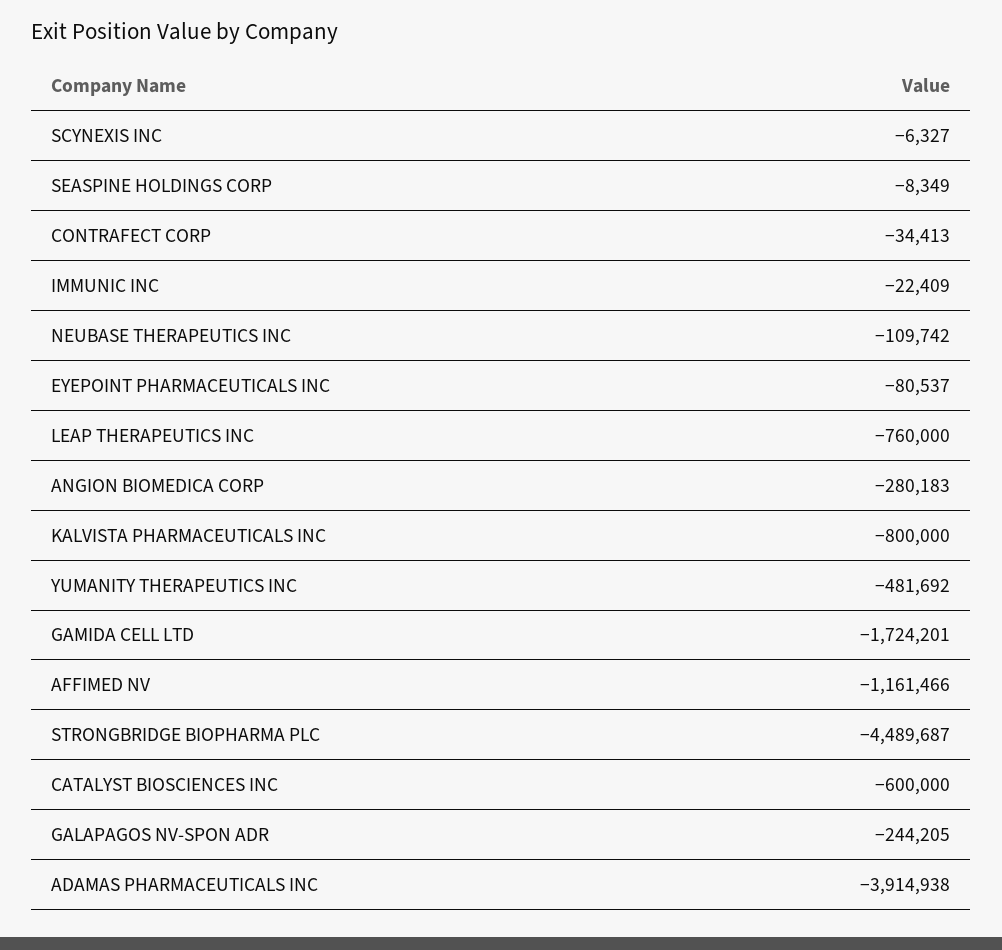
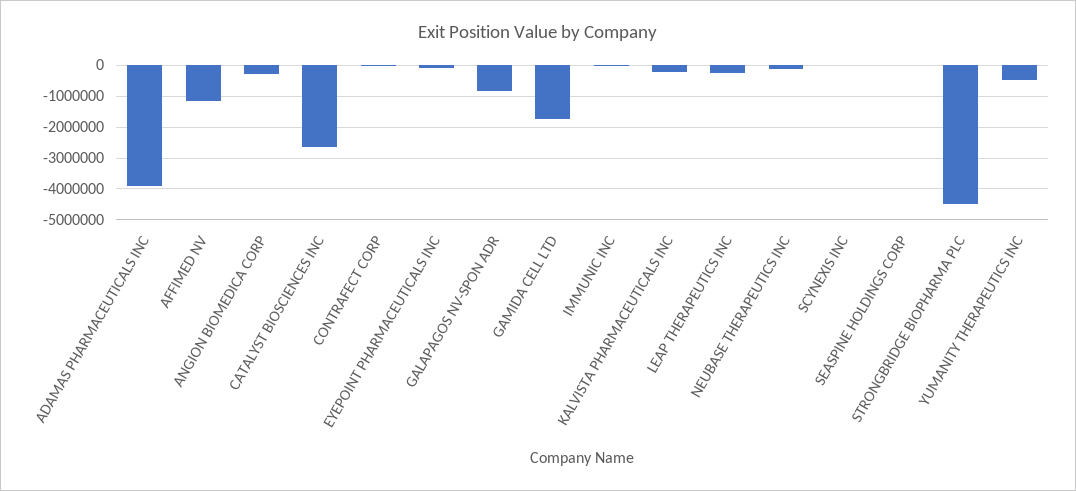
  {
    "SCYNEXIS INC": -6327,
    "SEASPINE HOLDINGS CORP": -8349,
    "CONTRAFECT CORP": -34413,
    "IMMUNIC INC": -22409,
    "NEUBASE THERAPEUTICS INC": -109742,
    "EYEPOINT PHARMACEUTICALS INC": -80537,
-   "LEAP THERAPEUTICS INC": -760000,
+   "LEAP THERAPEUTICS INC": -200000,
    "ANGION BIOMEDICA CORP": -280183,
-   "KALVISTA PHARMACEUTICALS INC": -800000,
+   "KALVISTA PHARMACEUTICALS INC": -200000,
    "YUMANITY THERAPEUTICS INC": -481692,
    "GAMIDA CELL LTD": -1724201,
    "AFFIMED NV": -1161466,
    "STRONGBRIDGE BIOPHARMA PLC": -4489687,
-   "CATALYST BIOSCIENCES INC": -600000,
+   "CATALYST BIOSCIENCES INC": -2600000,
-   "GALAPAGOS NV-SPON ADR": -244205,
+   "GALAPAGOS NV-SPON ADR": -800000,
    "ADAMAS PHARMACEUTICALS INC": -3914938
  }

